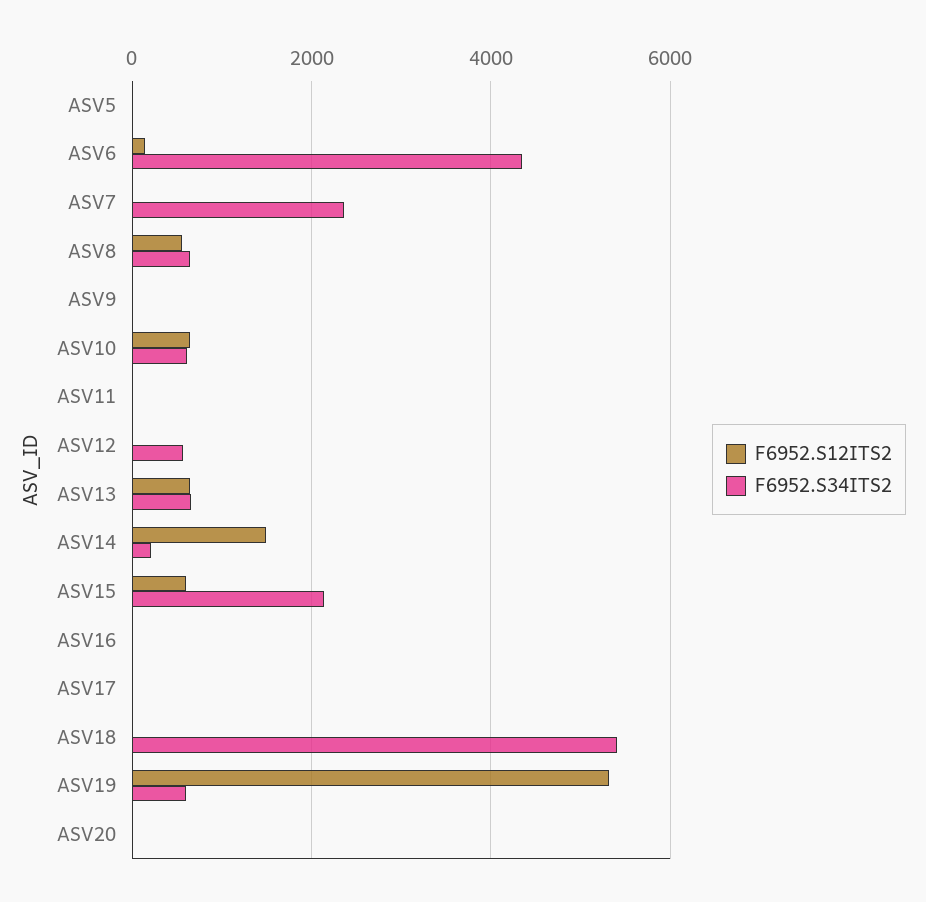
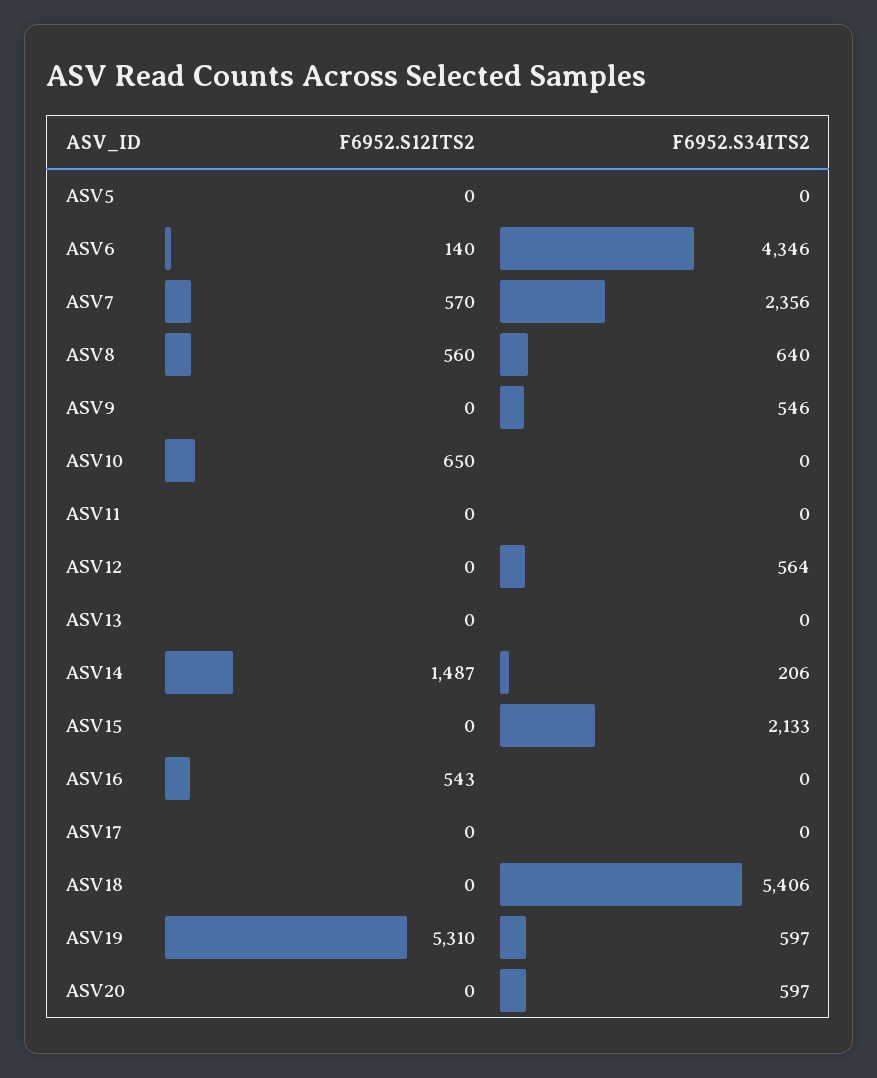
  {
    "F6952.S12ITS2": {
      "ASV5": 0,
      "ASV6": 140,
-     "ASV7": 0,
+     "ASV7": 570,
      "ASV8": 560,
      "ASV9": 0,
      "ASV10": 650,
      "ASV11": 0,
      "ASV12": 0,
-     "ASV13": 600,
+     "ASV13": 0,
      "ASV14": 1487,
-     "ASV15": 600,
+     "ASV15": 0,
-     "ASV16": 0,
+     "ASV16": 543,
      "ASV17": 0,
      "ASV18": 0,
      "ASV19": 5310,
      "ASV20": 0
    },
    "F6952.S34ITS2": {
      "ASV5": 0,
      "ASV6": 4346,
      "ASV7": 2356,
      "ASV8": 640,
-     "ASV9": 0,
+     "ASV9": 546,
-     "ASV10": 600,
+     "ASV10": 0,
      "ASV11": 0,
      "ASV12": 564,
-     "ASV13": 600,
+     "ASV13": 0,
      "ASV14": 206,
      "ASV15": 2133,
      "ASV16": 0,
      "ASV17": 0,
      "ASV18": 5406,
      "ASV19": 597,
-     "ASV20": 0
+     "ASV20": 597
    }
  }

